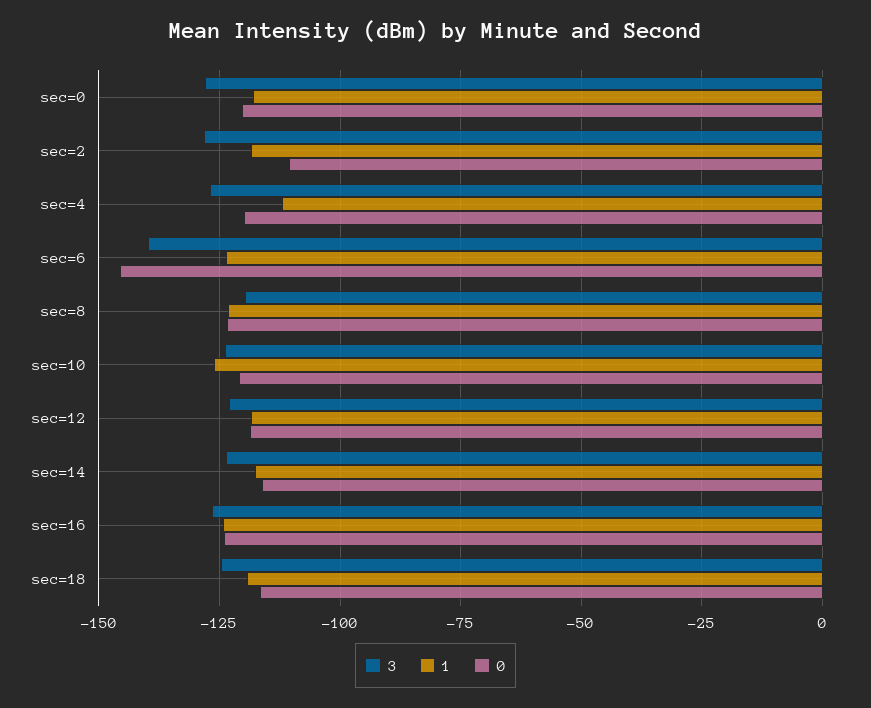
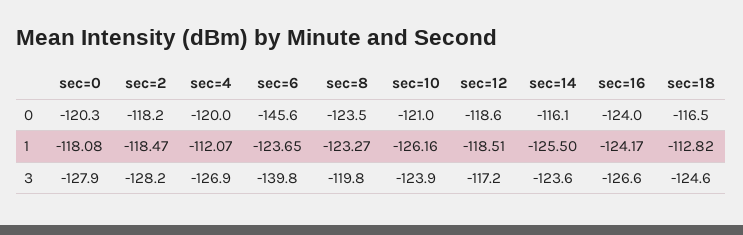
  {
    "3": {
      "sec=0": -127.9,
      "sec=2": -128.2,
      "sec=4": -126.9,
      "sec=6": -139.8,
      "sec=8": -119.8,
      "sec=10": -123.9,
-     "sec=12": -122.5,
+     "sec=12": -117.2,
      "sec=14": -123.6,
      "sec=16": -126.6,
      "sec=18": -124.6
    },
    "1": {
      "sec=0": -118.08,
      "sec=2": -118.47,
      "sec=4": -112.07,
      "sec=6": -123.65,
      "sec=8": -123.27,
      "sec=10": -126.16,
      "sec=12": -118.51,
-     "sec=14": -117.5,
+     "sec=14": -125.5,
      "sec=16": -124.17,
-     "sec=18": -120
+     "sec=18": -112.82
    },
    "0": {
      "sec=0": -120.3,
-     "sec=2": -110,
+     "sec=2": -118.2,
      "sec=4": -120,
      "sec=6": -145.6,
      "sec=8": -123.5,
      "sec=10": -121,
      "sec=12": -118.6,
      "sec=14": -116.1,
      "sec=16": -124,
      "sec=18": -116.5
    }
  }

